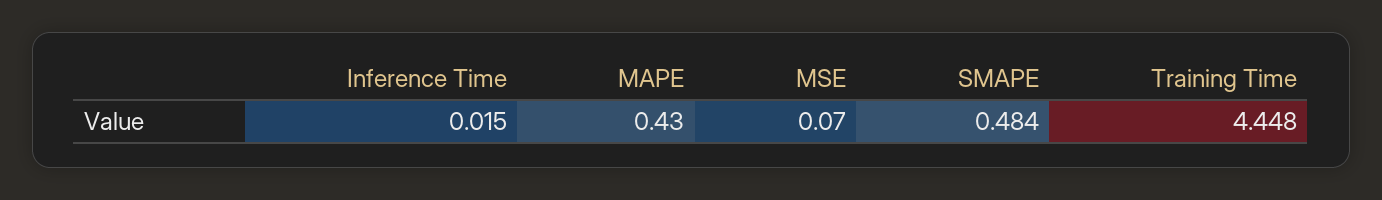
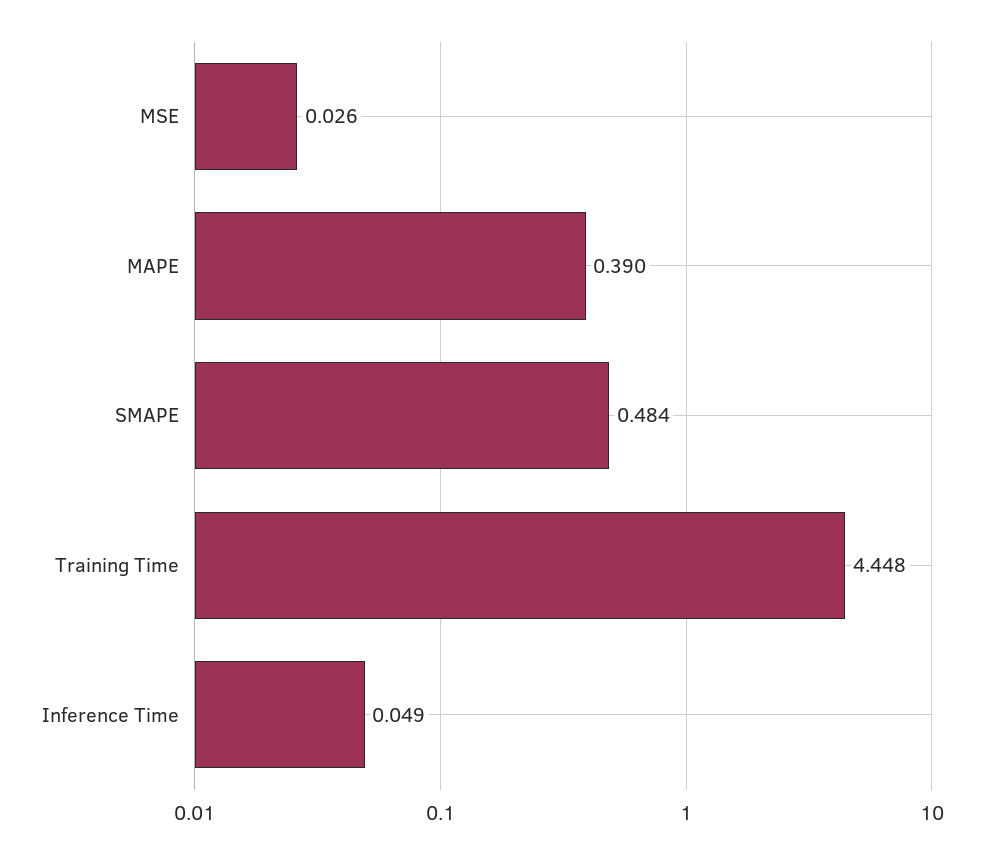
  {
-   "Inference Time": 0.015,
+   "Inference Time": 0.049,
-   "MAPE": 0.43,
+   "MAPE": 0.39,
-   "MSE": 0.07,
+   "MSE": 0.026,
    "SMAPE": 0.484,
    "Training Time": 4.448
  }

